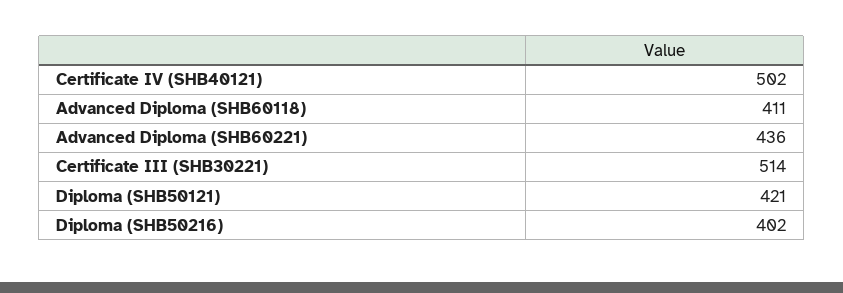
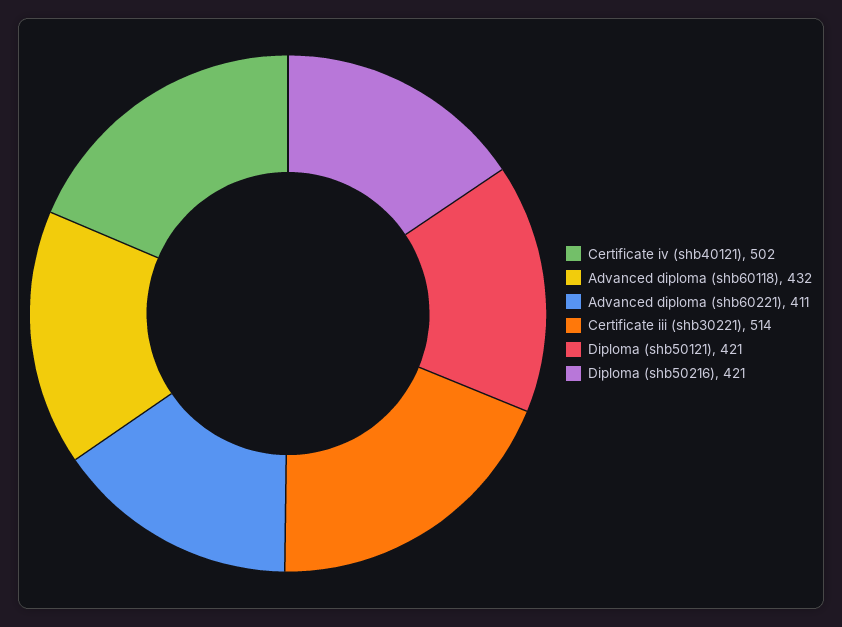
  {
    "Certificate IV (SHB40121)": 502,
-   "Advanced Diploma (SHB60118)": 411,
+   "Advanced Diploma (SHB60118)": 432,
-   "Advanced Diploma (SHB60221)": 436,
+   "Advanced Diploma (SHB60221)": 411,
    "Certificate III (SHB30221)": 514,
    "Diploma (SHB50121)": 421,
-   "Diploma (SHB50216)": 402
+   "Diploma (SHB50216)": 421
  }

